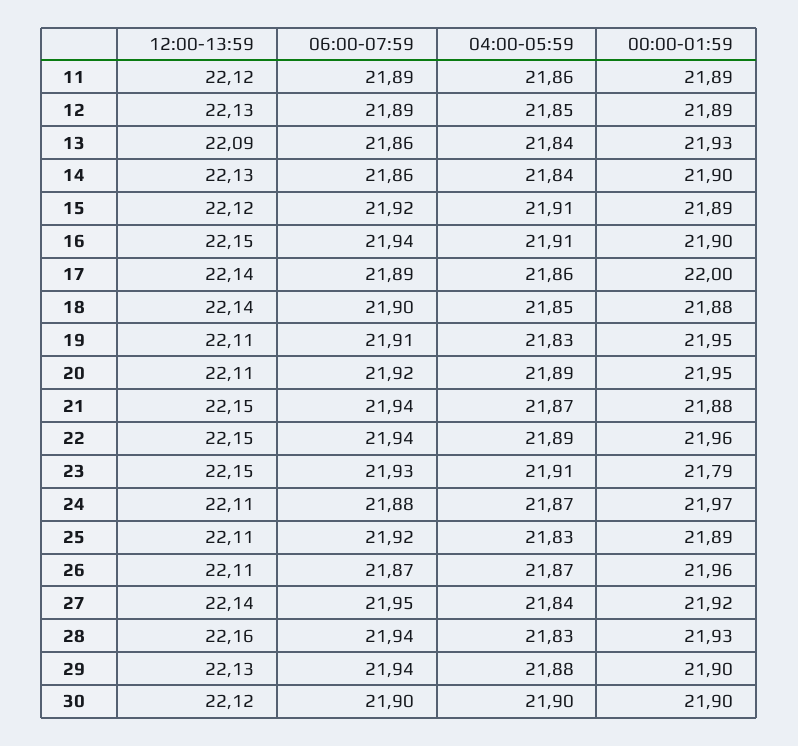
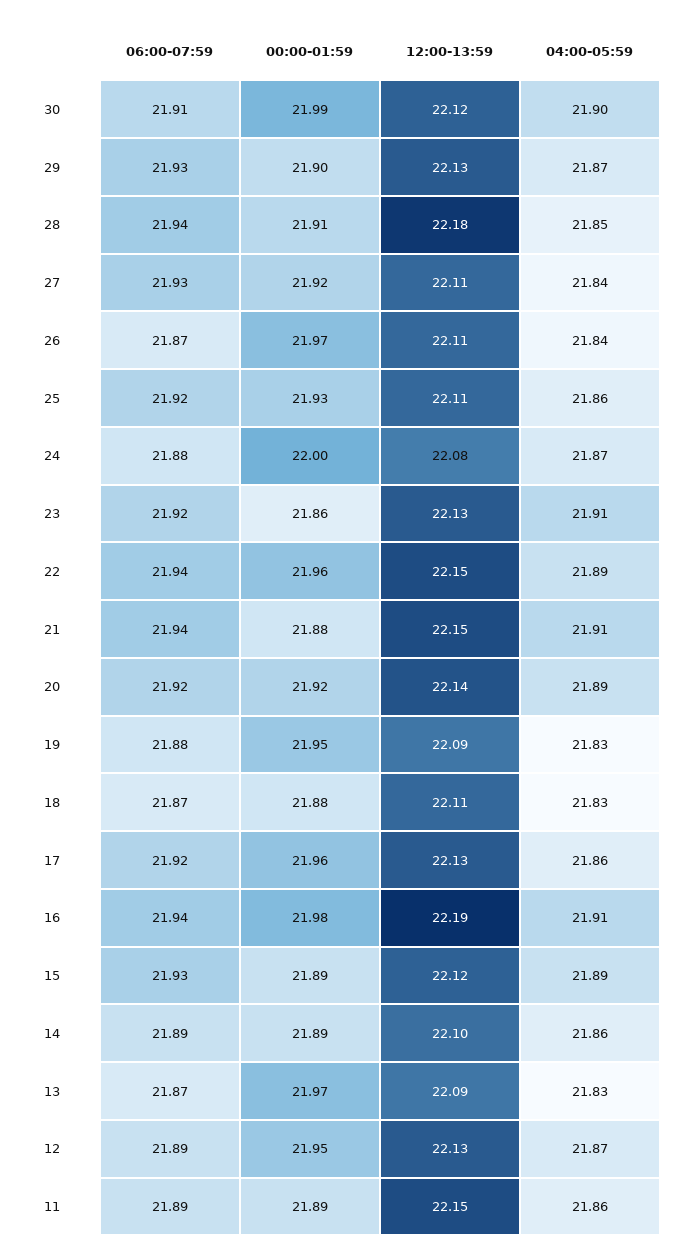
  {
    "12:00-13:59": {
-     "11": 22.12,
+     "11": 22.15,
      "12": 22.13,
      "13": 22.09,
-     "14": 22.13,
+     "14": 22.1,
      "15": 22.12,
-     "16": 22.15,
+     "16": 22.19,
-     "17": 22.14,
+     "17": 22.13,
-     "18": 22.14,
+     "18": 22.11,
-     "19": 22.11,
+     "19": 22.09,
-     "20": 22.11,
+     "20": 22.14,
      "21": 22.15,
      "22": 22.15,
-     "23": 22.15,
+     "23": 22.13,
-     "24": 22.11,
+     "24": 22.08,
      "25": 22.11,
      "26": 22.11,
-     "27": 22.14,
+     "27": 22.11,
-     "28": 22.16,
+     "28": 22.18,
      "29": 22.13,
      "30": 22.12
    },
    "06:00-07:59": {
      "11": 21.89,
      "12": 21.89,
-     "13": 21.86,
+     "13": 21.87,
-     "14": 21.86,
+     "14": 21.89,
-     "15": 21.92,
+     "15": 21.93,
      "16": 21.94,
-     "17": 21.89,
+     "17": 21.92,
-     "18": 21.9,
+     "18": 21.87,
-     "19": 21.91,
+     "19": 21.88,
      "20": 21.92,
      "21": 21.94,
      "22": 21.94,
-     "23": 21.93,
+     "23": 21.92,
      "24": 21.88,
      "25": 21.92,
      "26": 21.87,
-     "27": 21.95,
+     "27": 21.93,
      "28": 21.94,
-     "29": 21.94,
+     "29": 21.93,
-     "30": 21.9
+     "30": 21.91
    },
    "04:00-05:59": {
      "11": 21.86,
-     "12": 21.85,
+     "12": 21.87,
-     "13": 21.84,
+     "13": 21.83,
-     "14": 21.84,
+     "14": 21.86,
-     "15": 21.91,
+     "15": 21.89,
      "16": 21.91,
      "17": 21.86,
-     "18": 21.85,
+     "18": 21.83,
      "19": 21.83,
      "20": 21.89,
-     "21": 21.87,
+     "21": 21.91,
      "22": 21.89,
      "23": 21.91,
      "24": 21.87,
-     "25": 21.83,
+     "25": 21.86,
-     "26": 21.87,
+     "26": 21.84,
      "27": 21.84,
-     "28": 21.83,
+     "28": 21.85,
-     "29": 21.88,
+     "29": 21.87,
      "30": 21.9
    },
    "00:00-01:59": {
      "11": 21.89,
-     "12": 21.89,
+     "12": 21.95,
-     "13": 21.93,
+     "13": 21.97,
-     "14": 21.9,
+     "14": 21.89,
      "15": 21.89,
-     "16": 21.9,
+     "16": 21.98,
-     "17": 22,
+     "17": 21.96,
      "18": 21.88,
      "19": 21.95,
-     "20": 21.95,
+     "20": 21.92,
      "21": 21.88,
      "22": 21.96,
-     "23": 21.79,
+     "23": 21.86,
-     "24": 21.97,
+     "24": 22,
-     "25": 21.89,
+     "25": 21.93,
-     "26": 21.96,
+     "26": 21.97,
      "27": 21.92,
-     "28": 21.93,
+     "28": 21.91,
      "29": 21.9,
-     "30": 21.9
+     "30": 21.99
    }
  }

